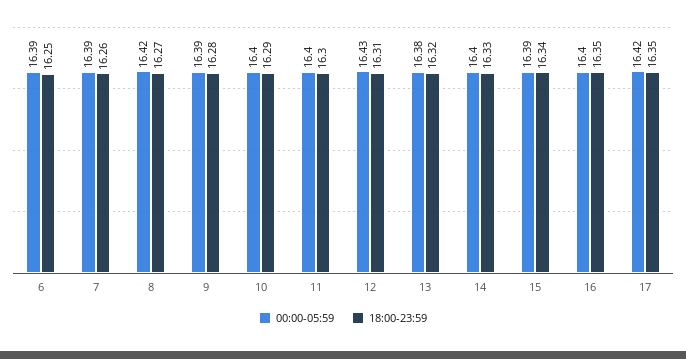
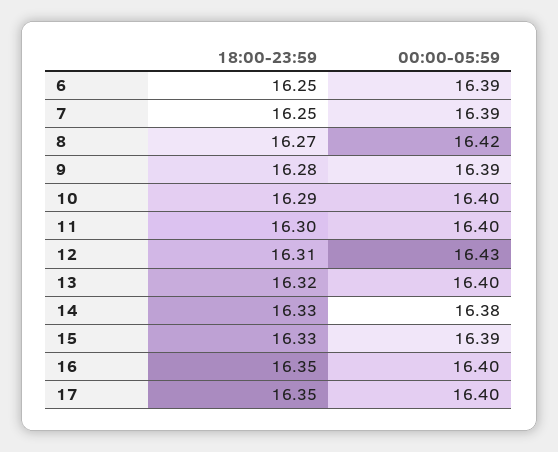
  {
    "00:00-05:59": {
      "6": 16.39,
      "7": 16.39,
      "8": 16.42,
      "9": 16.39,
      "10": 16.4,
      "11": 16.4,
      "12": 16.43,
-     "13": 16.38,
+     "13": 16.4,
-     "14": 16.4,
+     "14": 16.38,
      "15": 16.39,
      "16": 16.4,
-     "17": 16.42
+     "17": 16.4
    },
    "18:00-23:59": {
      "6": 16.25,
-     "7": 16.26,
+     "7": 16.25,
      "8": 16.27,
      "9": 16.28,
      "10": 16.29,
      "11": 16.3,
      "12": 16.31,
      "13": 16.32,
      "14": 16.33,
-     "15": 16.34,
+     "15": 16.33,
      "16": 16.35,
      "17": 16.35
    }
  }

